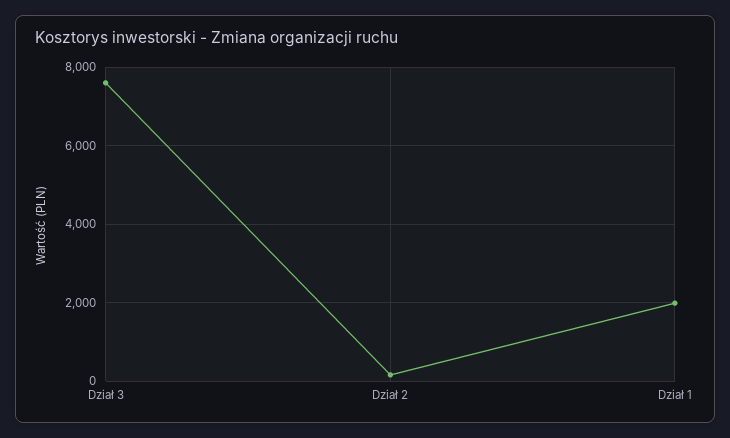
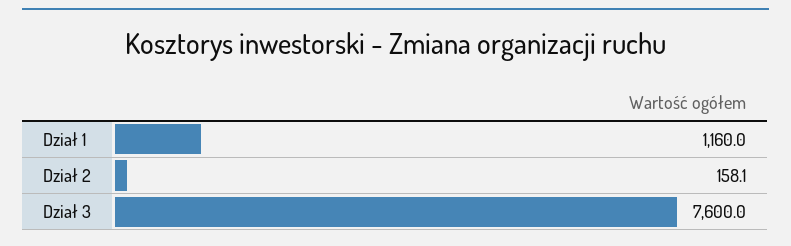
  {
    "Dział 3": 7600,
    "Dział 2": 158.1,
-   "Dział 1": 2000
+   "Dział 1": 1160
  }

